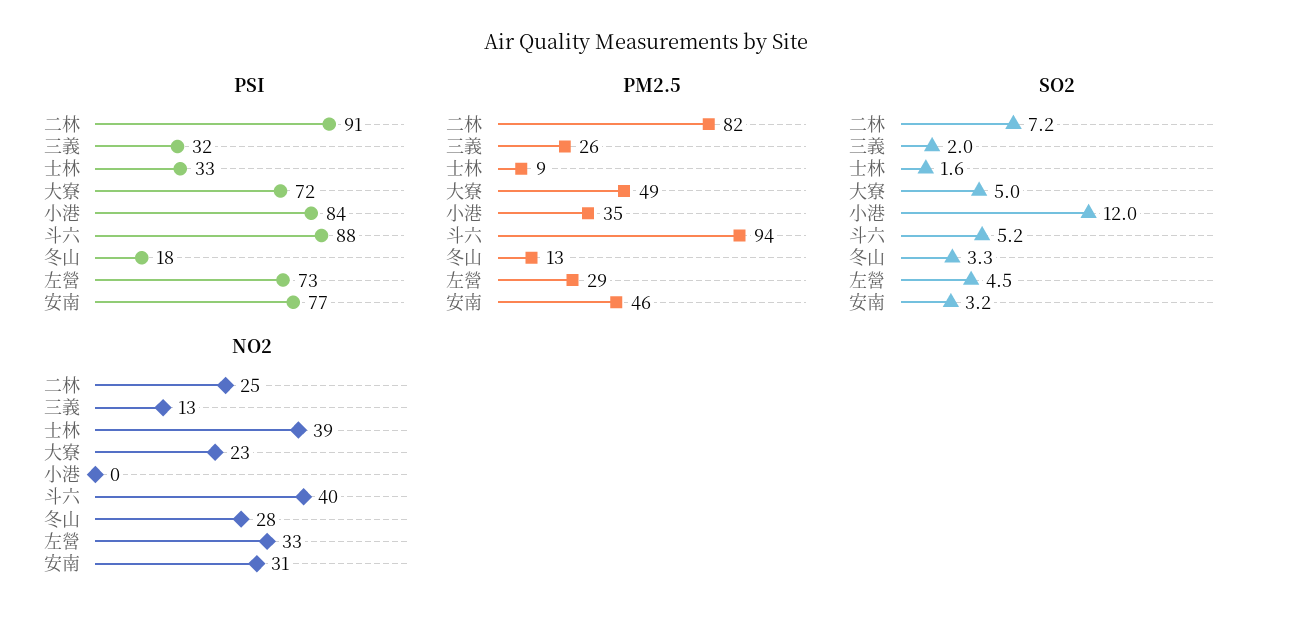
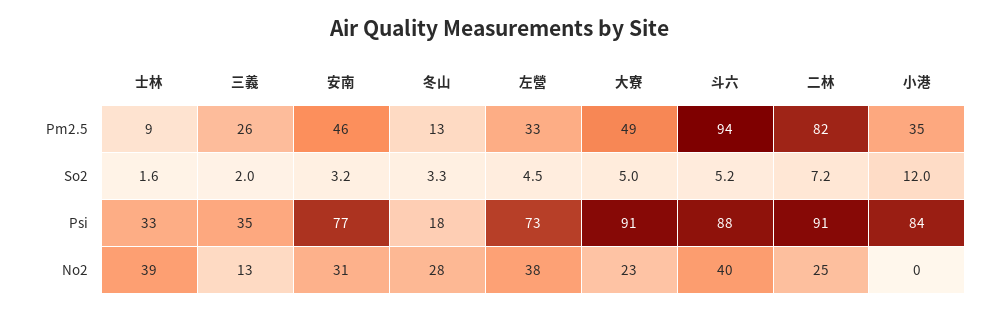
  {
    "PSI": {
      "二林": 91,
-     "三義": 32,
+     "三義": 35,
      "士林": 33,
-     "大寮": 72,
+     "大寮": 91,
      "小港": 84,
      "斗六": 88,
      "冬山": 18,
      "左營": 73,
      "安南": 77
    },
    "PM2.5": {
      "二林": 82,
      "三義": 26,
      "士林": 9,
      "大寮": 49,
      "小港": 35,
      "斗六": 94,
      "冬山": 13,
-     "左營": 29,
+     "左營": 33,
      "安南": 46
    },
    "SO2": {
      "二林": 7.2,
      "三義": 2,
      "士林": 1.6,
      "大寮": 5,
      "小港": 12,
      "斗六": 5.2,
      "冬山": 3.3,
      "左營": 4.5,
      "安南": 3.2
    },
    "NO2": {
      "二林": 25,
      "三義": 13,
      "士林": 39,
      "大寮": 23,
      "小港": 0,
      "斗六": 40,
      "冬山": 28,
-     "左營": 33,
+     "左營": 38,
      "安南": 31
    }
  }

